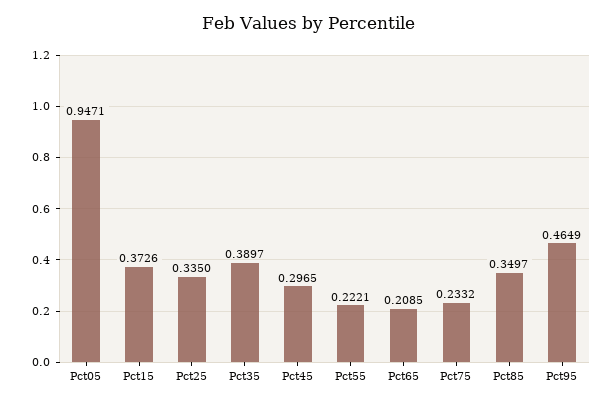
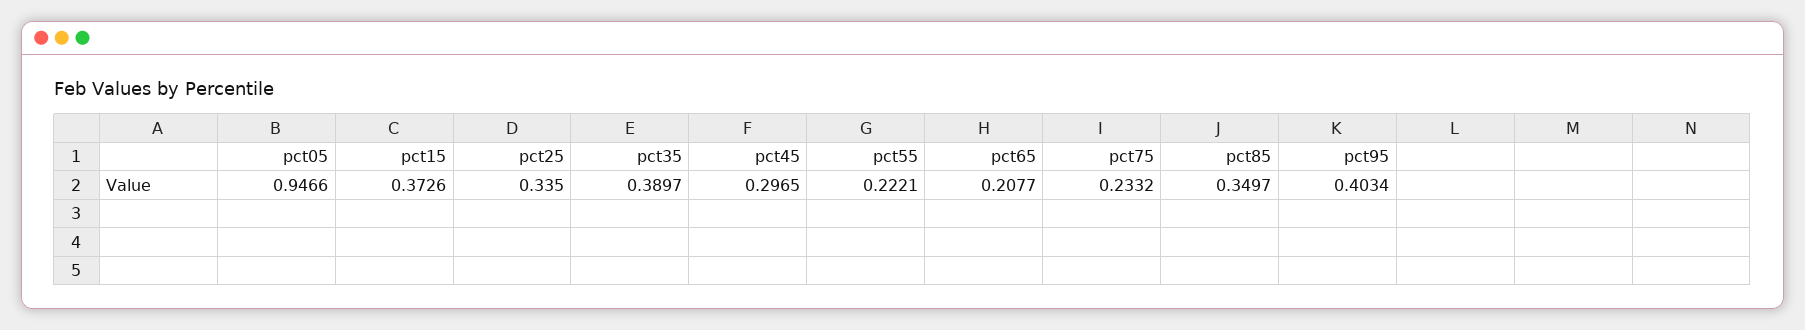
  {
-   "Pct05": 0.9471,
+   "Pct05": 0.9466,
    "Pct15": 0.3726,
    "Pct25": 0.335,
    "Pct35": 0.3897,
    "Pct45": 0.2965,
    "Pct55": 0.2221,
-   "Pct65": 0.2085,
+   "Pct65": 0.2077,
    "Pct75": 0.2332,
    "Pct85": 0.3497,
-   "Pct95": 0.4649
+   "Pct95": 0.4034
  }

